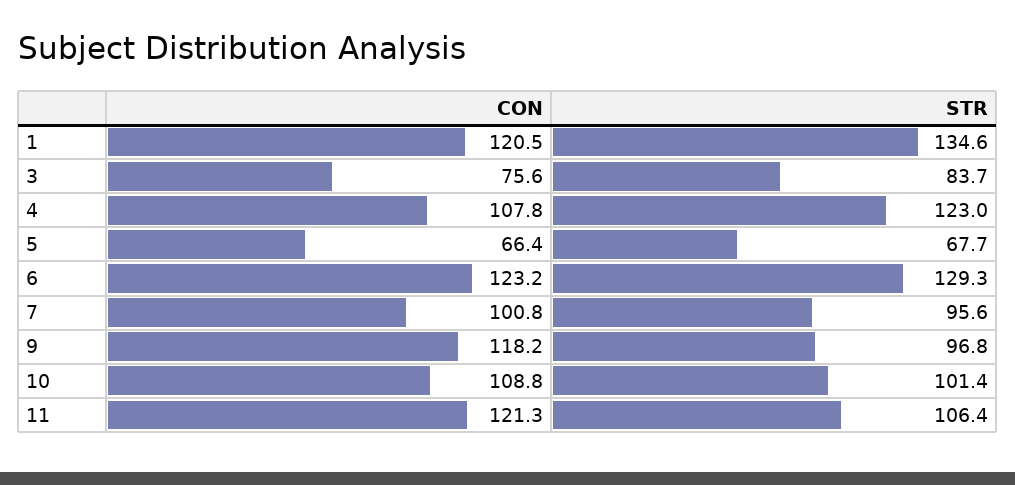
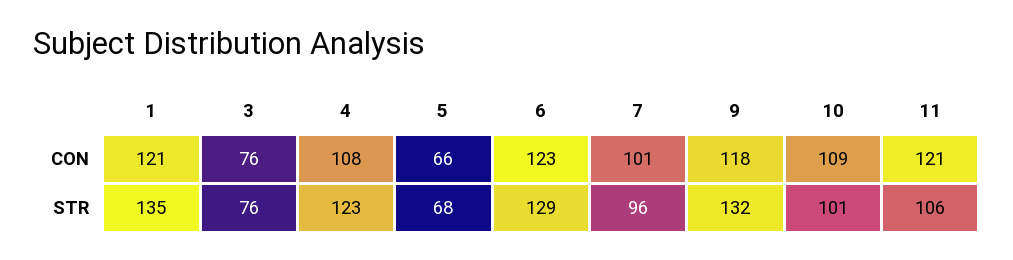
  {
    "CON": {
      "1": 120.5,
      "3": 75.6,
      "4": 107.8,
      "5": 66.4,
      "6": 123.2,
      "7": 100.8,
      "9": 118.2,
      "10": 108.8,
      "11": 121.3
    },
    "STR": {
      "1": 134.6,
-     "3": 83.7,
+     "3": 76,
      "4": 123,
      "5": 67.7,
      "6": 129.3,
      "7": 95.6,
-     "9": 96.8,
+     "9": 132,
      "10": 101.4,
      "11": 106.4
    }
  }

